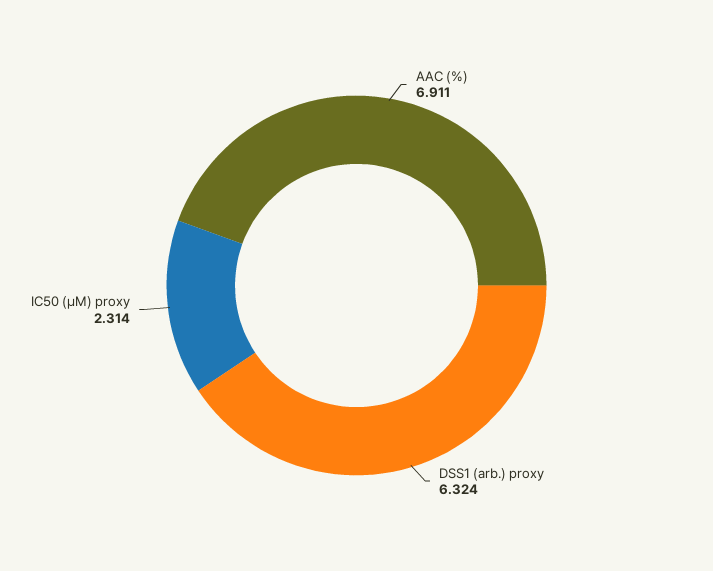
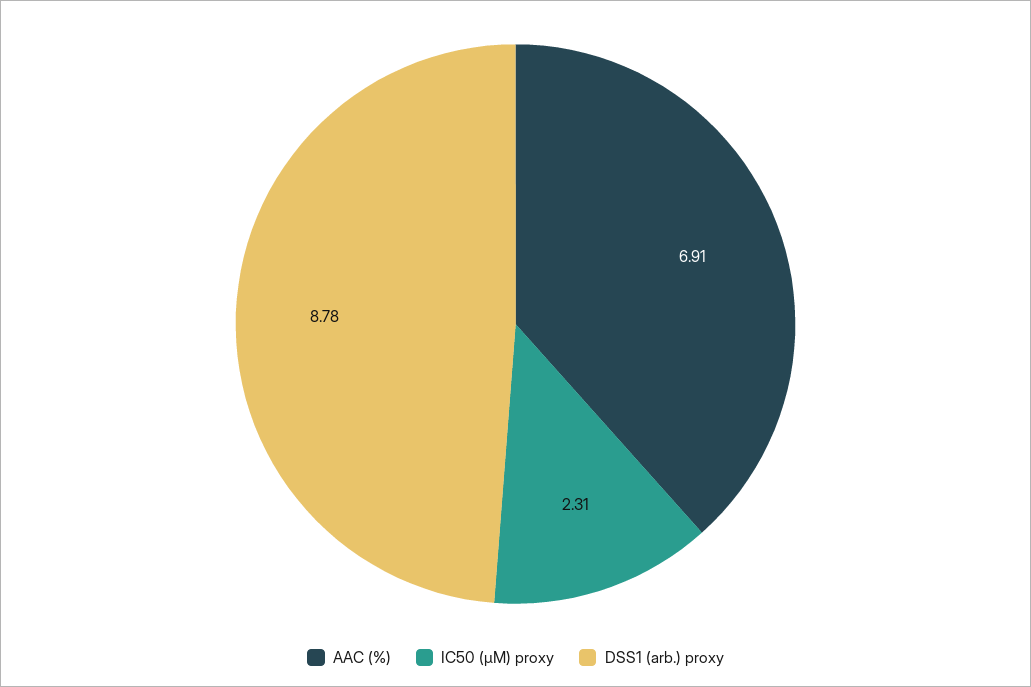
  {
    "AAC (%)": 6.911,
-   "DSS1 (arb.) proxy": 6.324,
+   "DSS1 (arb.) proxy": 8.78,
    "IC50 (µM) proxy": 2.314
  }

